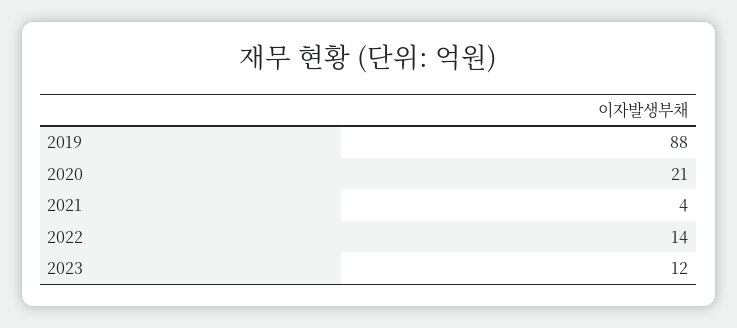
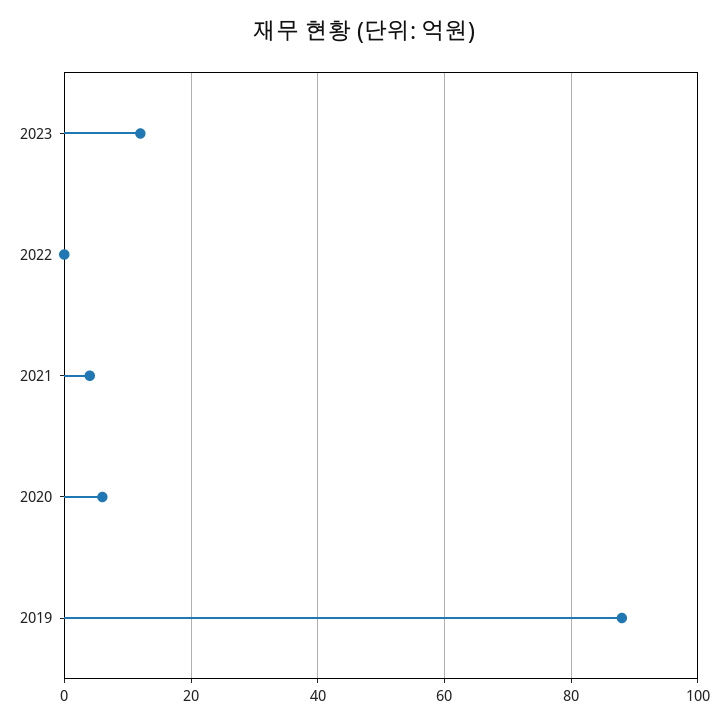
  {
    "2019": 88,
-   "2020": 21,
+   "2020": 5,
    "2021": 4,
-   "2022": 14,
+   "2022": 0,
    "2023": 12
  }

